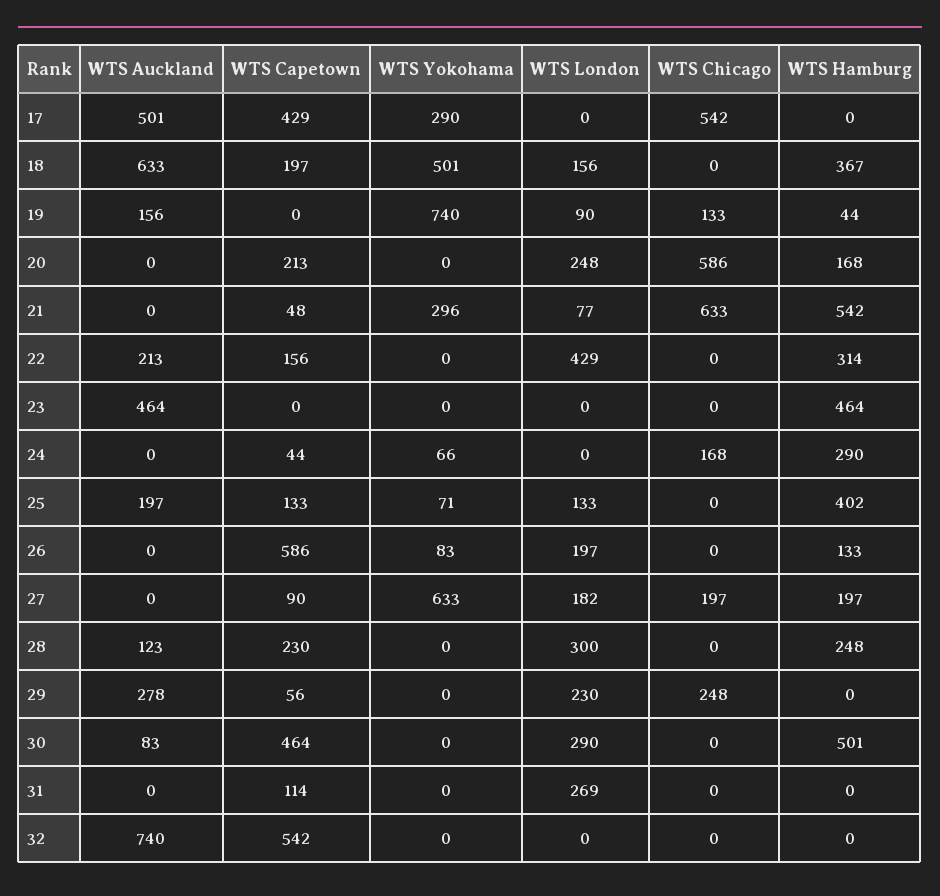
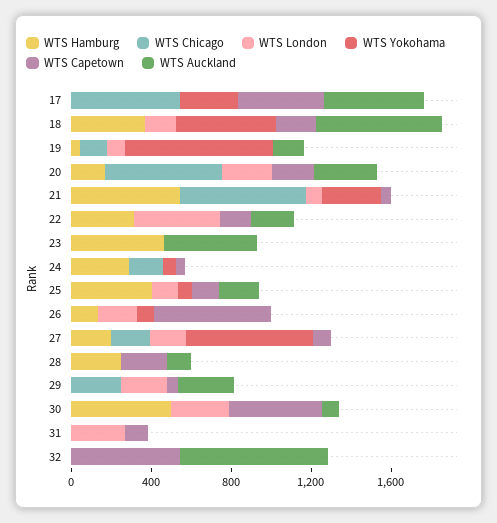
  {
    "WTS Auckland": {
      "17": 501,
      "18": 633,
      "19": 156,
-     "20": 0,
+     "20": 300,
      "21": 0,
      "22": 213,
      "23": 464,
      "24": 0,
      "25": 197,
      "26": 0,
      "27": 0,
      "28": 123,
      "29": 278,
      "30": 83,
      "31": 0,
      "32": 740
    },
    "WTS Capetown": {
      "17": 429,
      "18": 197,
      "19": 0,
      "20": 213,
      "21": 48,
      "22": 156,
      "23": 0,
      "24": 44,
      "25": 133,
      "26": 586,
      "27": 90,
      "28": 230,
      "29": 56,
      "30": 464,
      "31": 114,
      "32": 542
    },
    "WTS Yokohama": {
      "17": 290,
      "18": 501,
      "19": 740,
      "20": 0,
      "21": 296,
      "22": 0,
      "23": 0,
      "24": 66,
      "25": 71,
      "26": 83,
      "27": 633,
      "28": 0,
      "29": 0,
      "30": 0,
      "31": 0,
      "32": 0
    },
    "WTS London": {
      "17": 0,
      "18": 156,
      "19": 90,
      "20": 248,
      "21": 77,
      "22": 429,
      "23": 0,
      "24": 0,
      "25": 133,
      "26": 197,
      "27": 182,
-     "28": 300,
+     "28": 0,
      "29": 230,
      "30": 290,
      "31": 269,
      "32": 0
    },
    "WTS Chicago": {
      "17": 542,
      "18": 0,
      "19": 133,
      "20": 586,
      "21": 633,
      "22": 0,
      "23": 0,
      "24": 168,
      "25": 0,
      "26": 0,
      "27": 197,
      "28": 0,
      "29": 248,
      "30": 0,
      "31": 0,
      "32": 0
    },
    "WTS Hamburg": {
      "17": 0,
      "18": 367,
      "19": 44,
      "20": 168,
      "21": 542,
      "22": 314,
      "23": 464,
      "24": 290,
      "25": 402,
      "26": 133,
      "27": 197,
      "28": 248,
      "29": 0,
      "30": 501,
      "31": 0,
      "32": 0
    }
  }

